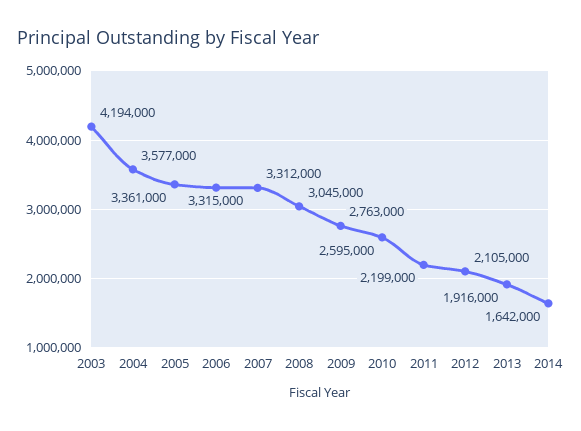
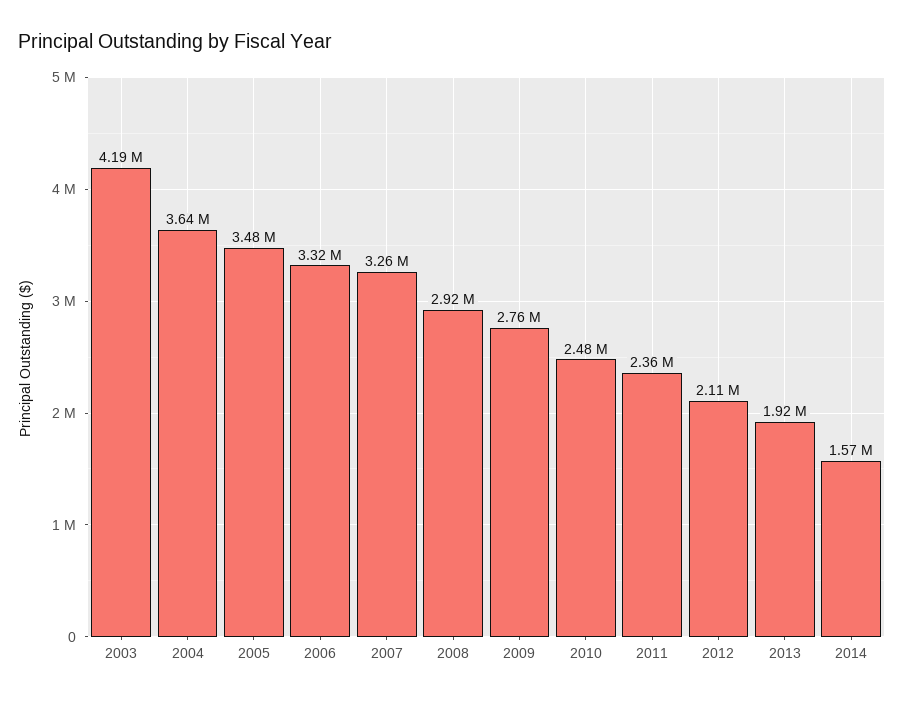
  {
    "2003": 4194000,
-   "2004": 3577000,
+   "2004": 3640000,
-   "2005": 3361000,
+   "2005": 3480000,
    "2006": 3315000,
-   "2007": 3312000,
+   "2007": 3260000,
-   "2008": 3045000,
+   "2008": 2920000,
    "2009": 2763000,
-   "2010": 2595000,
+   "2010": 2480000,
-   "2011": 2199000,
+   "2011": 2360000,
    "2012": 2105000,
    "2013": 1916000,
-   "2014": 1642000
+   "2014": 1570000
  }

